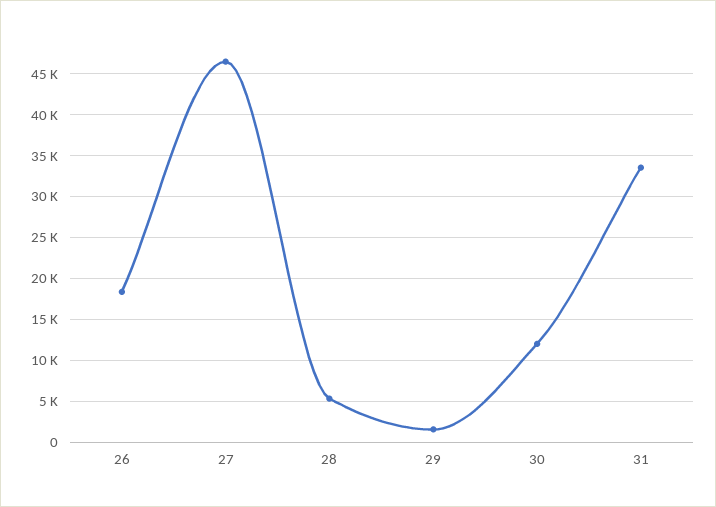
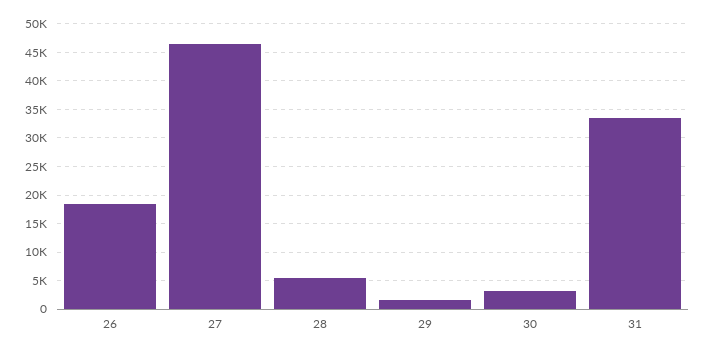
  {
    "26": 18000,
    "27": 46000,
    "28": 5000,
    "29": 2000,
-   "30": 12000,
+   "30": 2500,
    "31": 34000
  }

